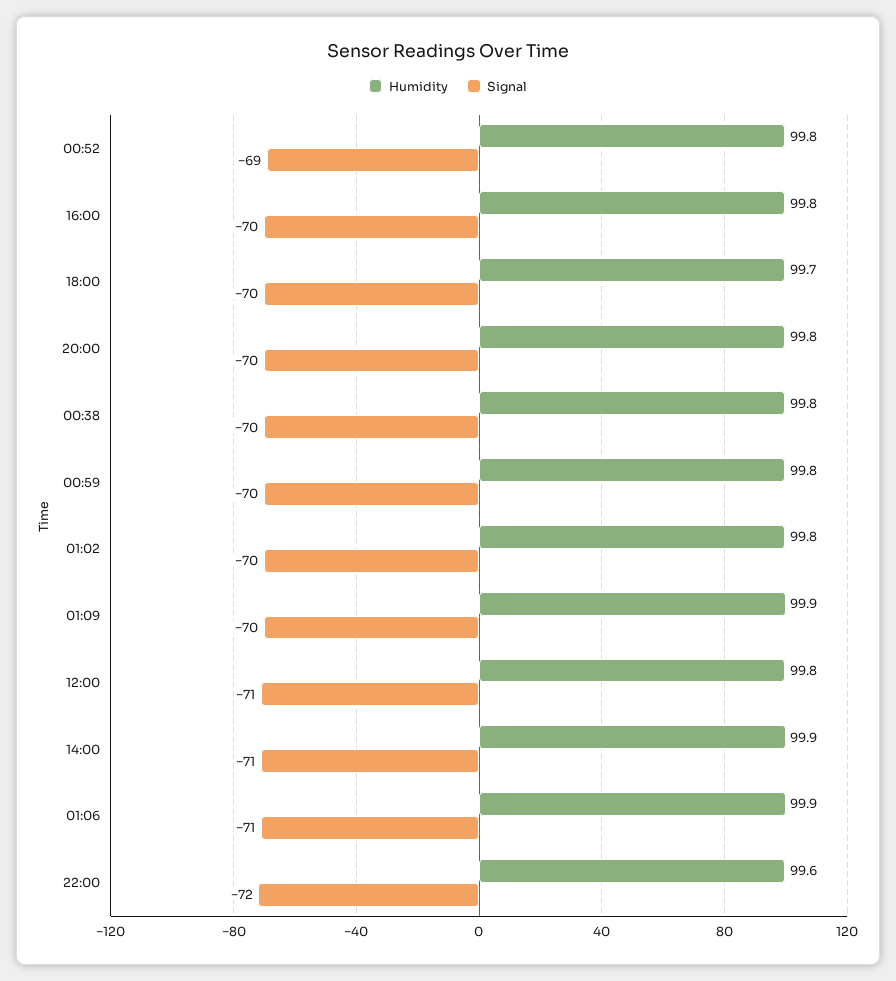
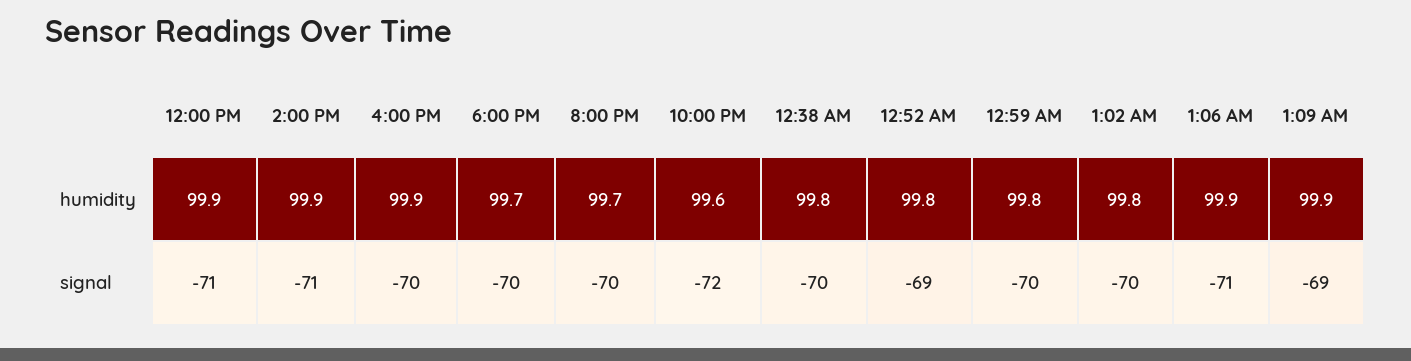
  {
    "Humidity": {
      "00:52": 99.8,
-     "16:00": 99.8,
+     "16:00": 99.9,
      "18:00": 99.7,
-     "20:00": 99.8,
+     "20:00": 99.7,
      "00:38": 99.8,
      "00:59": 99.8,
      "01:02": 99.8,
      "01:09": 99.9,
-     "12:00": 99.8,
+     "12:00": 99.9,
      "14:00": 99.9,
      "01:06": 99.9,
      "22:00": 99.6
    },
    "Signal": {
      "00:52": -69,
      "16:00": -70,
      "18:00": -70,
      "20:00": -70,
      "00:38": -70,
      "00:59": -70,
      "01:02": -70,
-     "01:09": -70,
+     "01:09": -69,
      "12:00": -71,
      "14:00": -71,
      "01:06": -71,
      "22:00": -72
    }
  }

